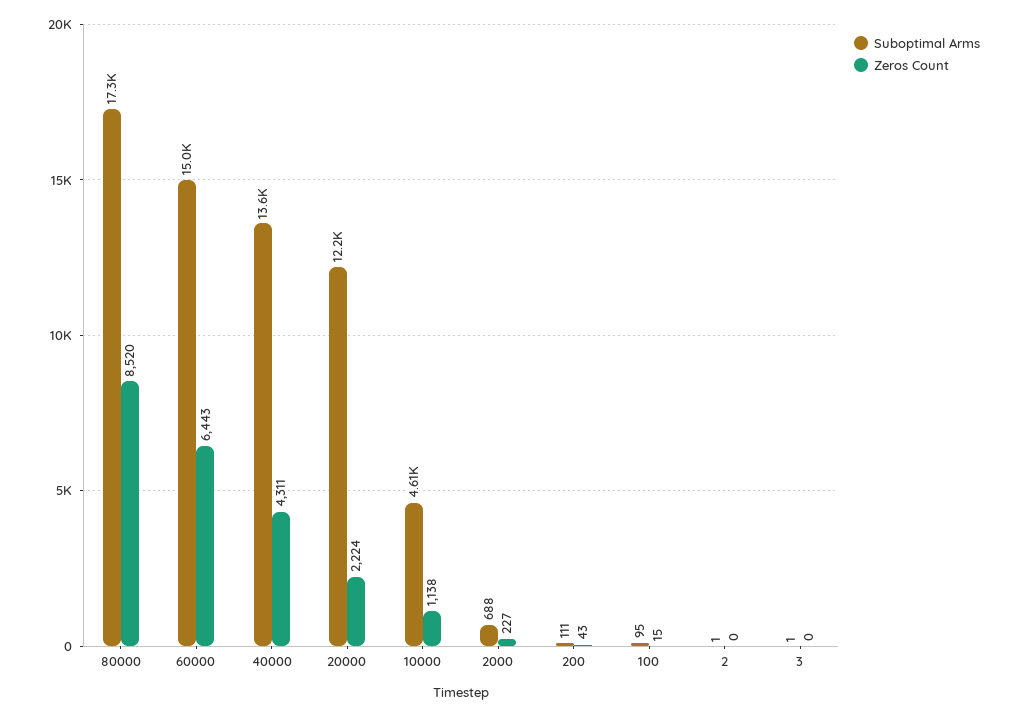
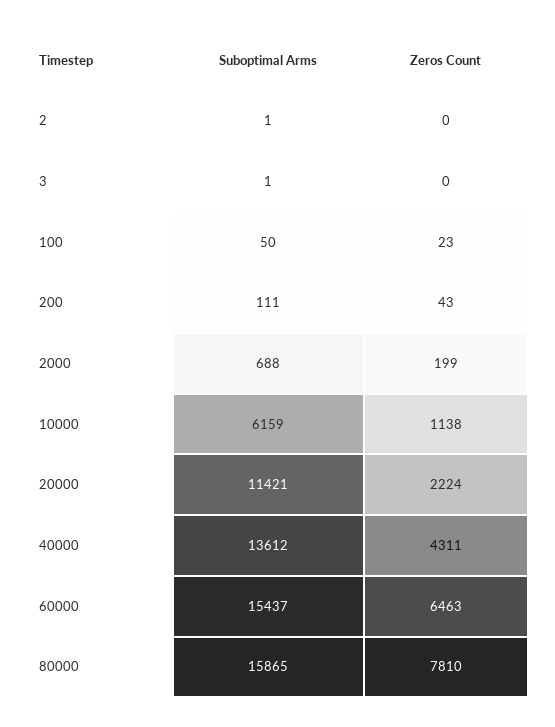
  {
    "Suboptimal Arms": {
-     "80000": 17300,
+     "80000": 15865,
-     "60000": 15000,
+     "60000": 15437,
      "40000": 13612,
-     "20000": 12200,
+     "20000": 11421,
-     "10000": 4610,
+     "10000": 6159,
      "2000": 688,
      "200": 111,
-     "100": 95,
+     "100": 50,
      "2": 1,
      "3": 1
    },
    "Zeros Count": {
-     "80000": 8520,
+     "80000": 7810,
-     "60000": 6443,
+     "60000": 6463,
      "40000": 4311,
      "20000": 2224,
      "10000": 1138,
-     "2000": 227,
+     "2000": 199,
      "200": 43,
-     "100": 15,
+     "100": 23,
      "2": 0,
      "3": 0
    }
  }

